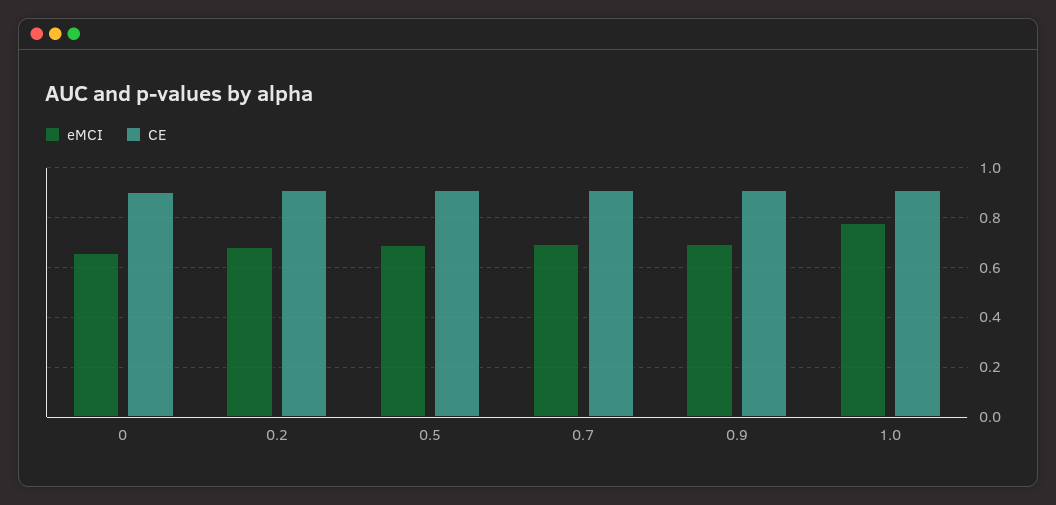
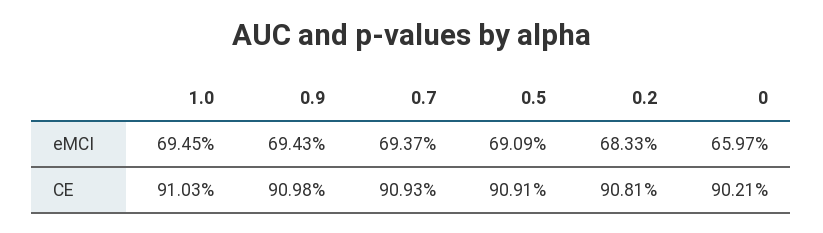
  {
    "eMCI": {
      "0": 0.6597,
      "0.2": 0.6833,
      "0.5": 0.6909,
      "0.7": 0.6937,
      "0.9": 0.6943,
-     "1.0": 0.775
+     "1.0": 0.6945
    },
    "CE": {
      "0": 0.9021,
      "0.2": 0.9081,
      "0.5": 0.9091,
      "0.7": 0.9093,
      "0.9": 0.9098,
      "1.0": 0.9103
    }
  }

